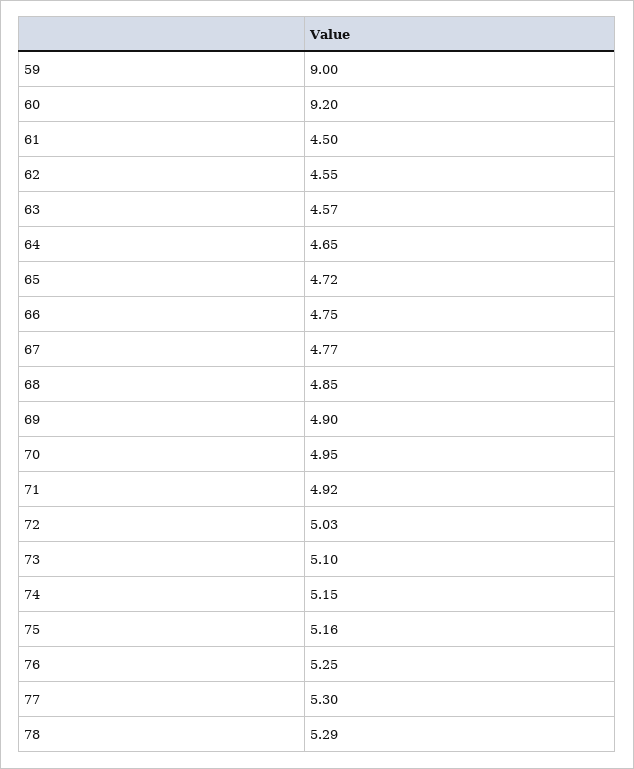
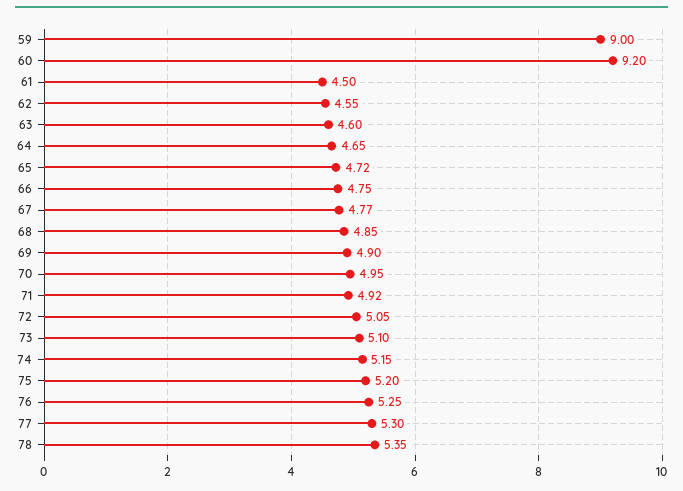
  {
    "59": 9,
    "60": 9.2,
    "61": 4.5,
    "62": 4.55,
-   "63": 4.57,
+   "63": 4.6,
    "64": 4.65,
    "65": 4.72,
    "66": 4.75,
    "67": 4.77,
    "68": 4.85,
    "69": 4.9,
    "70": 4.95,
    "71": 4.92,
-   "72": 5.03,
+   "72": 5.05,
    "73": 5.1,
    "74": 5.15,
-   "75": 5.16,
+   "75": 5.2,
    "76": 5.25,
    "77": 5.3,
-   "78": 5.29
+   "78": 5.35
  }

